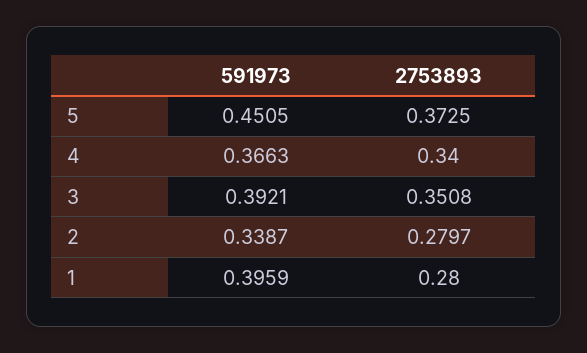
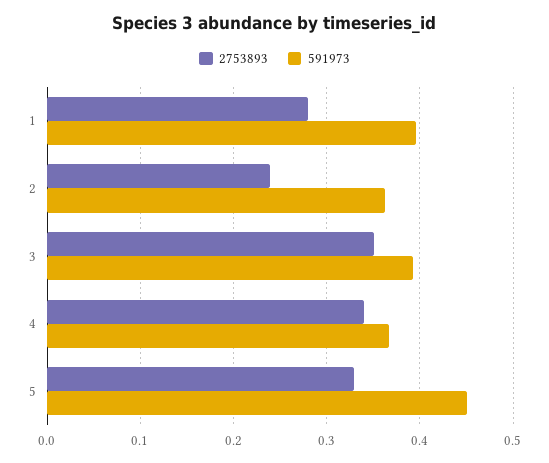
  {
    "591973": {
      "5": 0.4505,
      "4": 0.3663,
      "3": 0.3921,
-     "2": 0.3387,
+     "2": 0.36,
      "1": 0.3959
    },
    "2753893": {
-     "5": 0.3725,
+     "5": 0.33,
      "4": 0.34,
      "3": 0.3508,
-     "2": 0.2797,
+     "2": 0.24,
      "1": 0.28
    }
  }

